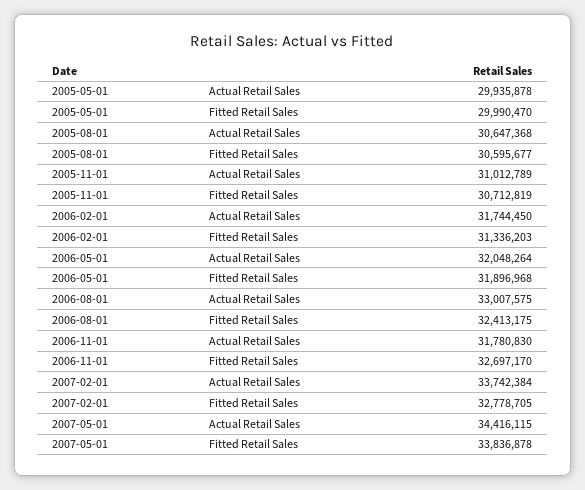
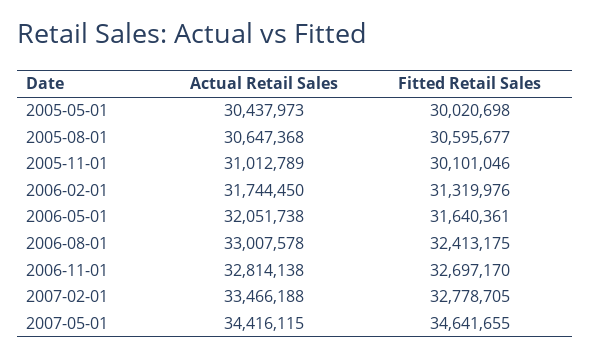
  {
    "2005-05-01": {
-     "Actual Retail Sales": 29935878,
+     "Actual Retail Sales": 30437973,
-     "Fitted Retail Sales": 29990470
+     "Fitted Retail Sales": 30020698
    },
    "2005-08-01": {
      "Actual Retail Sales": 30647368,
      "Fitted Retail Sales": 30595677
    },
    "2005-11-01": {
      "Actual Retail Sales": 31012789,
-     "Fitted Retail Sales": 30712819
+     "Fitted Retail Sales": 30101046
    },
    "2006-02-01": {
      "Actual Retail Sales": 31744450,
-     "Fitted Retail Sales": 31336203
+     "Fitted Retail Sales": 31319976
    },
    "2006-05-01": {
-     "Actual Retail Sales": 32048264,
+     "Actual Retail Sales": 32051738,
-     "Fitted Retail Sales": 31896968
+     "Fitted Retail Sales": 31640361
    },
    "2006-08-01": {
-     "Actual Retail Sales": 33007575,
+     "Actual Retail Sales": 33007578,
      "Fitted Retail Sales": 32413175
    },
    "2006-11-01": {
-     "Actual Retail Sales": 31780830,
+     "Actual Retail Sales": 32814138,
      "Fitted Retail Sales": 32697170
    },
    "2007-02-01": {
-     "Actual Retail Sales": 33742384,
+     "Actual Retail Sales": 33466188,
      "Fitted Retail Sales": 32778705
    },
    "2007-05-01": {
      "Actual Retail Sales": 34416115,
-     "Fitted Retail Sales": 33836878
+     "Fitted Retail Sales": 34641655
    }
  }

